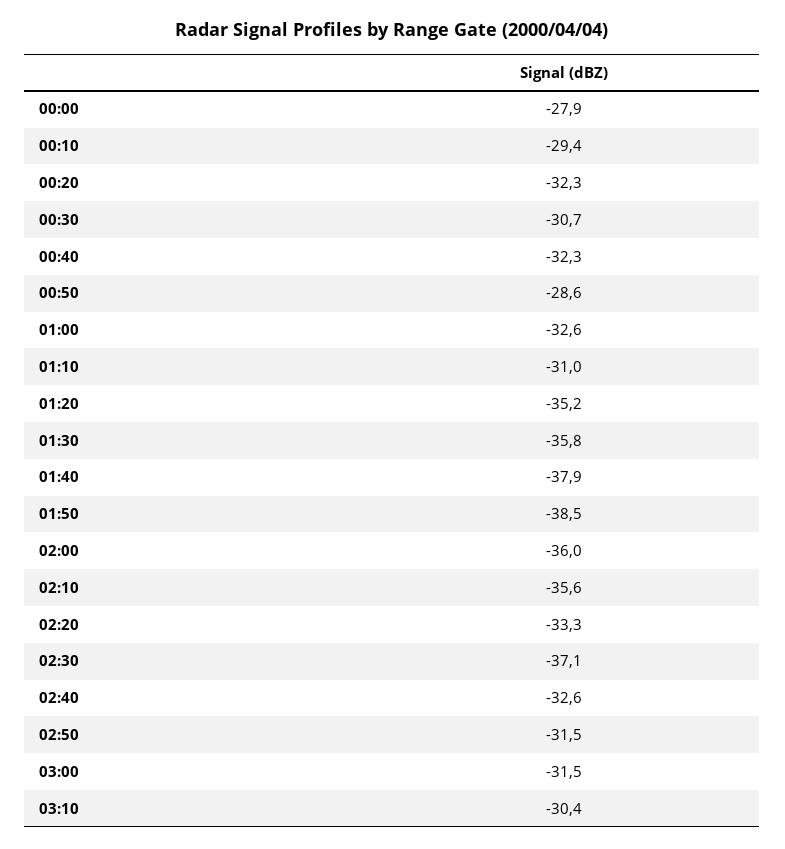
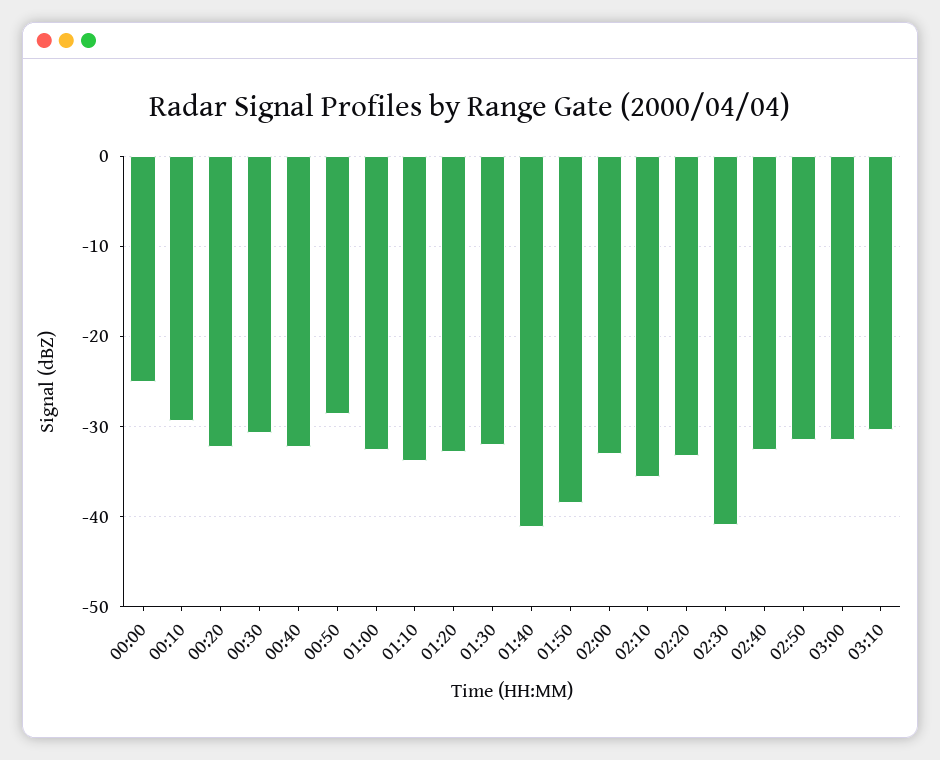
  {
-   "00:00": -27.9,
+   "00:00": -25,
    "00:10": -29.4,
    "00:20": -32.3,
    "00:30": -30.7,
    "00:40": -32.3,
    "00:50": -28.6,
    "01:00": -32.6,
-   "01:10": -31,
+   "01:10": -34,
-   "01:20": -35.2,
+   "01:20": -33,
-   "01:30": -35.8,
+   "01:30": -32,
-   "01:40": -37.9,
+   "01:40": -41,
    "01:50": -38.5,
-   "02:00": -36,
+   "02:00": -33,
    "02:10": -35.6,
    "02:20": -33.3,
-   "02:30": -37.1,
+   "02:30": -41,
    "02:40": -32.6,
    "02:50": -31.5,
    "03:00": -31.5,
    "03:10": -30.4
  }

